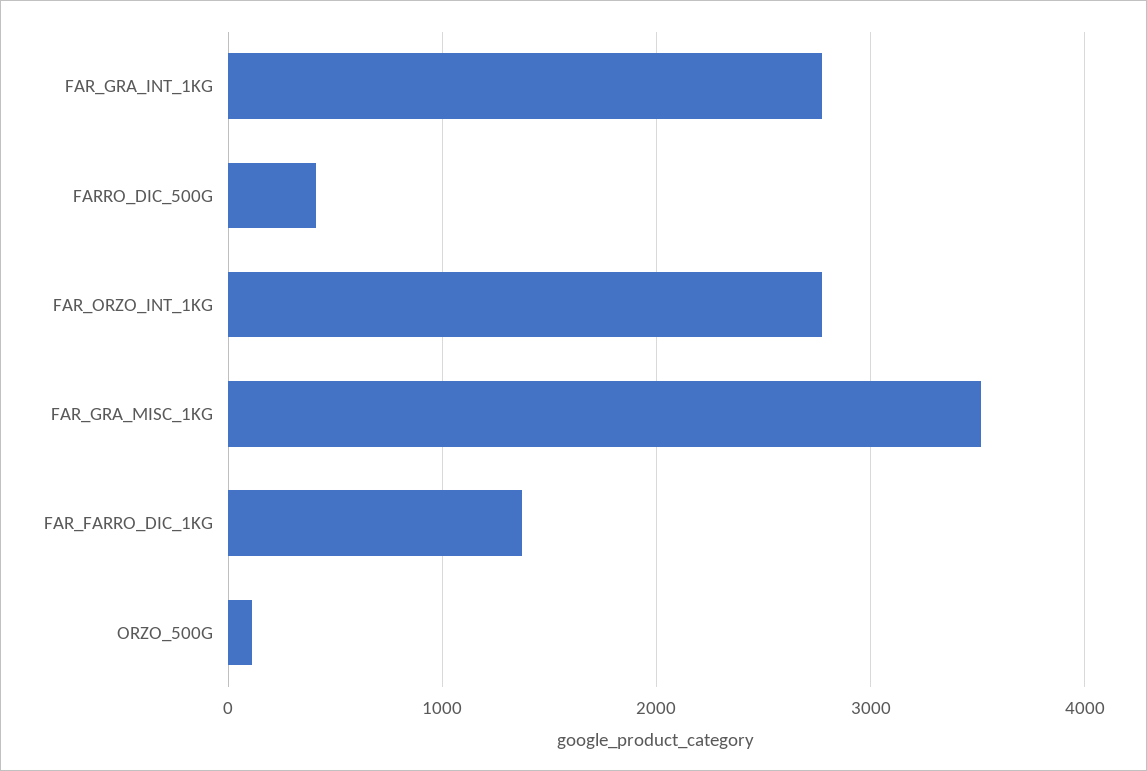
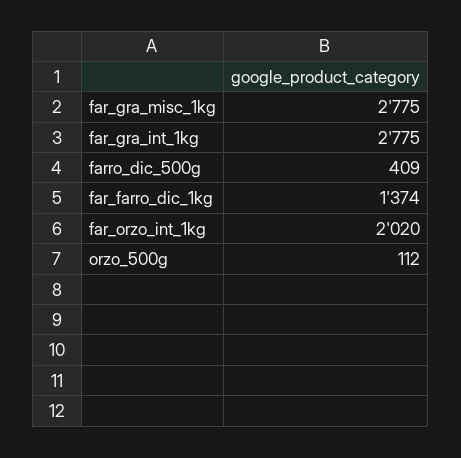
  {
    "FAR_GRA_INT_1KG": 2775,
    "FARRO_DIC_500G": 409,
-   "FAR_ORZO_INT_1KG": 2800,
+   "FAR_ORZO_INT_1KG": 2020,
-   "FAR_GRA_MISC_1KG": 3500,
+   "FAR_GRA_MISC_1KG": 2775,
    "FAR_FARRO_DIC_1KG": 1374,
    "ORZO_500G": 112
  }

